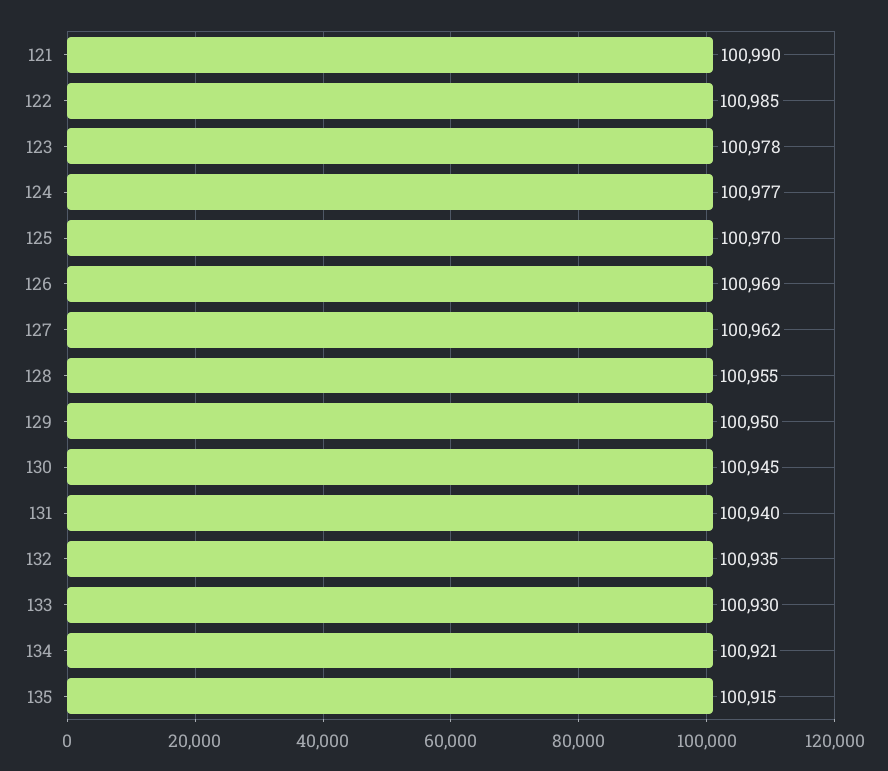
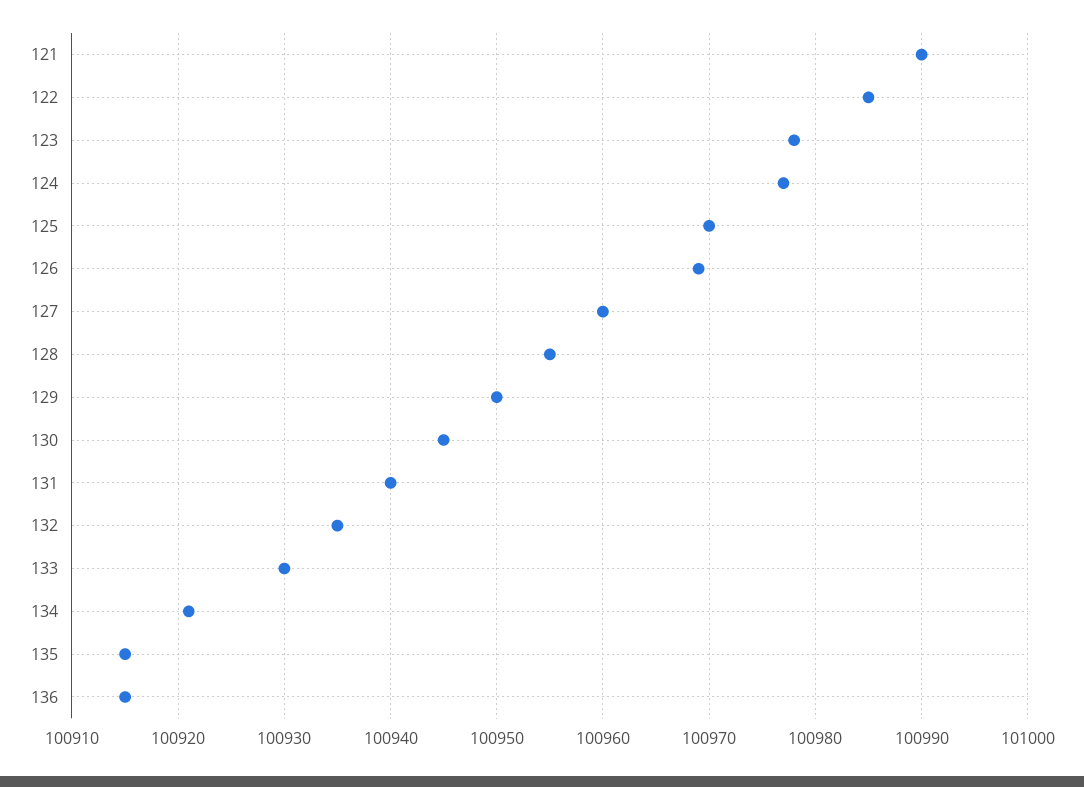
  {
    "121": 100990,
    "122": 100985,
    "123": 100978,
    "124": 100977,
    "125": 100970,
    "126": 100969,
-   "127": 100962,
+   "127": 100960,
    "128": 100955,
    "129": 100950,
    "130": 100945,
    "131": 100940,
    "132": 100935,
    "133": 100930,
    "134": 100921,
-   "135": 100915
+   "135": 100915,
+   "136": 100915
  }

